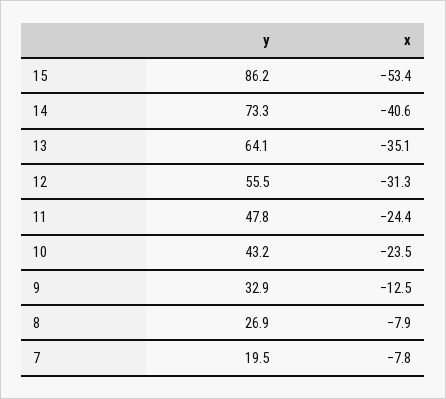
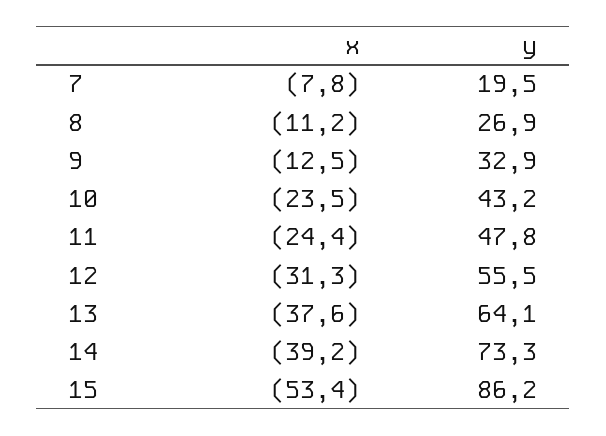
  {
    "y": {
      "15": 86.2,
      "14": 73.3,
      "13": 64.1,
      "12": 55.5,
      "11": 47.8,
      "10": 43.2,
      "9": 32.9,
      "8": 26.9,
      "7": 19.5
    },
    "x": {
      "15": -53.4,
-     "14": -40.6,
+     "14": -39.2,
-     "13": -35.1,
+     "13": -37.6,
      "12": -31.3,
      "11": -24.4,
      "10": -23.5,
      "9": -12.5,
-     "8": -7.9,
+     "8": -11.2,
      "7": -7.8
    }
  }

